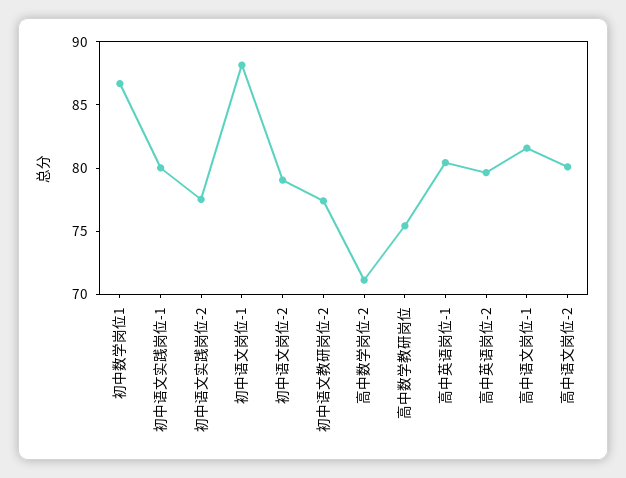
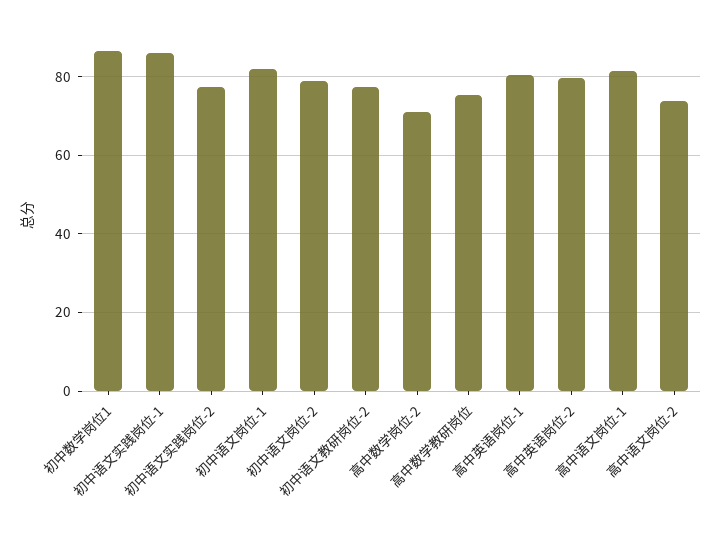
  {
    "初中数学岗位1": 87,
-   "初中语文实践岗位-1": 80,
+   "初中语文实践岗位-1": 86,
    "初中语文实践岗位-2": 78,
-   "初中语文岗位-1": 88,
+   "初中语文岗位-1": 82,
    "初中语文岗位-2": 79,
    "初中语文教研岗位-2": 77,
    "高中数学岗位-2": 71,
    "高中数学教研岗位": 75,
    "高中英语岗位-1": 80,
    "高中英语岗位-2": 80,
    "高中语文岗位-1": 82,
-   "高中语文岗位-2": 80
+   "高中语文岗位-2": 74
  }

